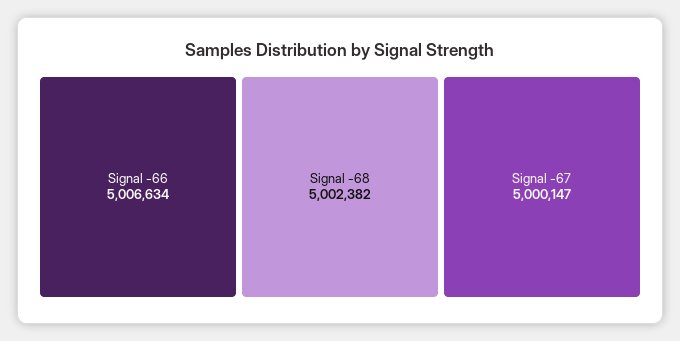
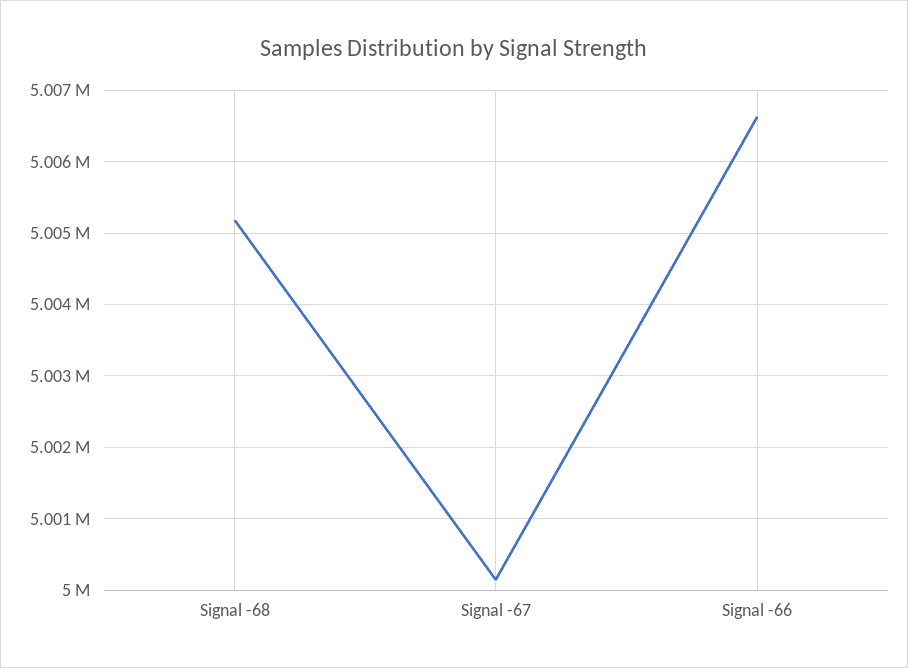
  {
    "Signal -66": 5006634,
-   "Signal -68": 5002382,
+   "Signal -68": 5005200,
    "Signal -67": 5000147
  }

